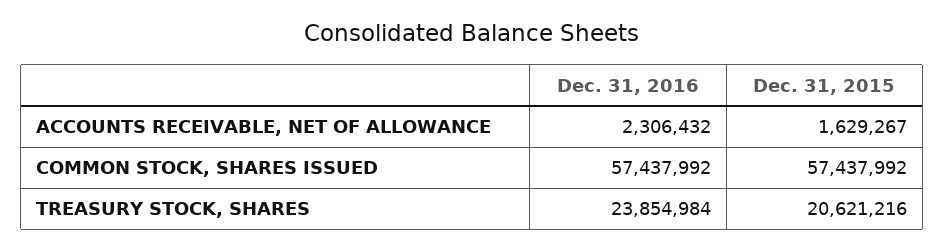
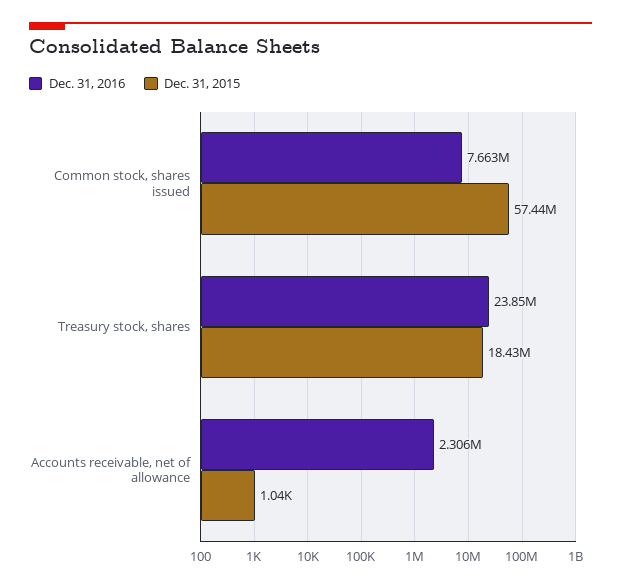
  {
    "Dec. 31, 2016": {
      "ACCOUNTS RECEIVABLE, NET OF ALLOWANCE": 2306432,
-     "COMMON STOCK, SHARES ISSUED": 57437992,
+     "COMMON STOCK, SHARES ISSUED": 7663000,
      "TREASURY STOCK, SHARES": 23854984
    },
    "Dec. 31, 2015": {
-     "ACCOUNTS RECEIVABLE, NET OF ALLOWANCE": 1629267,
+     "ACCOUNTS RECEIVABLE, NET OF ALLOWANCE": 1040,
      "COMMON STOCK, SHARES ISSUED": 57437992,
-     "TREASURY STOCK, SHARES": 20621216
+     "TREASURY STOCK, SHARES": 18430000
    }
  }

